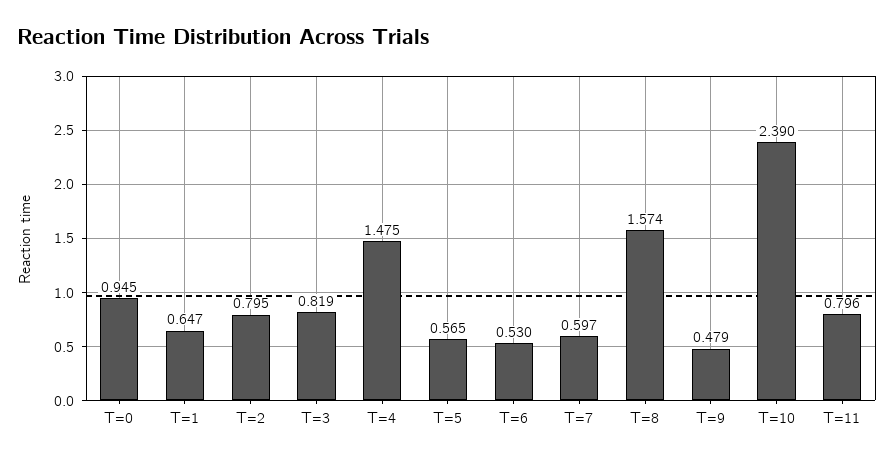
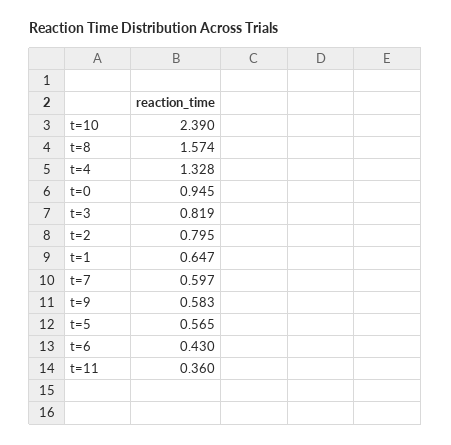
  {
    "T=0": 0.945,
    "T=1": 0.647,
    "T=2": 0.795,
    "T=3": 0.819,
-   "T=4": 1.475,
+   "T=4": 1.328,
    "T=5": 0.565,
-   "T=6": 0.53,
+   "T=6": 0.43,
    "T=7": 0.597,
    "T=8": 1.574,
-   "T=9": 0.479,
+   "T=9": 0.583,
    "T=10": 2.39,
-   "T=11": 0.796
+   "T=11": 0.36
  }

